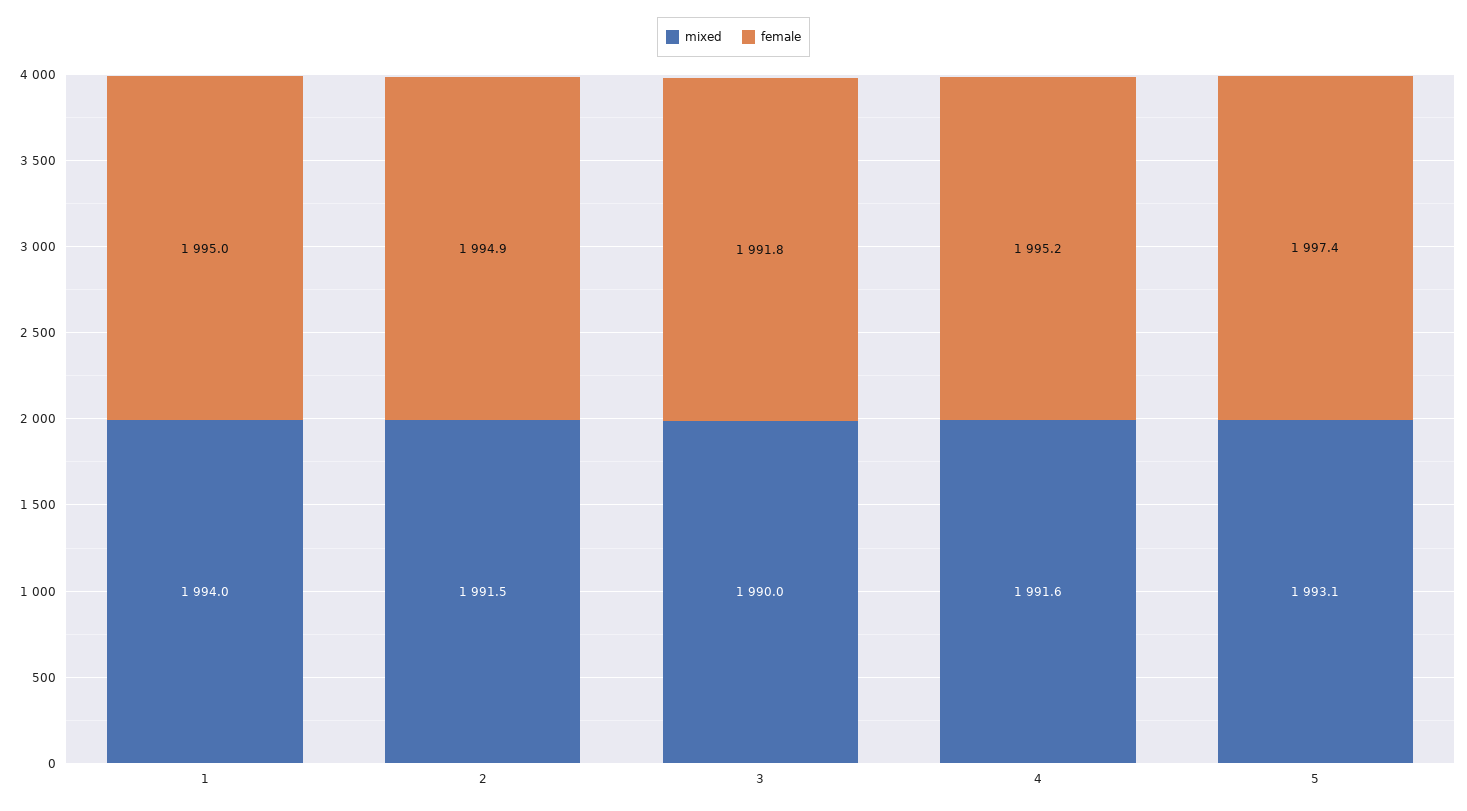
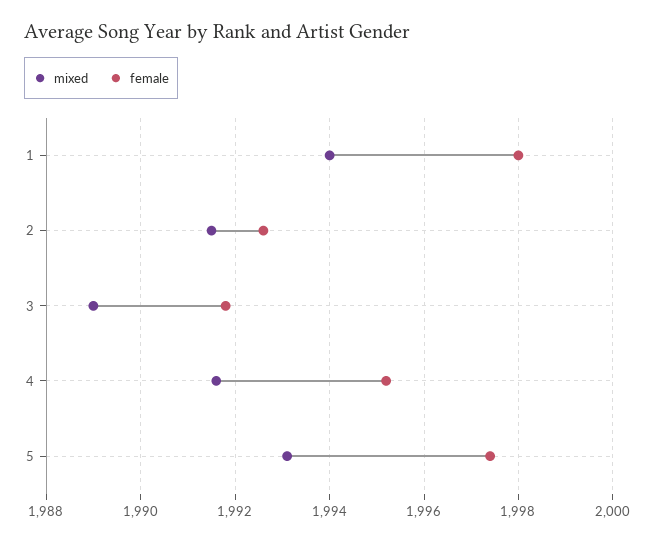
  {
    "mixed": {
      "1": 1994,
      "2": 1991.5,
-     "3": 1990,
+     "3": 1989,
      "4": 1991.6,
      "5": 1993.1
    },
    "female": {
-     "1": 1995,
+     "1": 1998,
-     "2": 1994.9,
+     "2": 1992.5,
      "3": 1991.8,
      "4": 1995.2,
      "5": 1997.4
    }
  }

